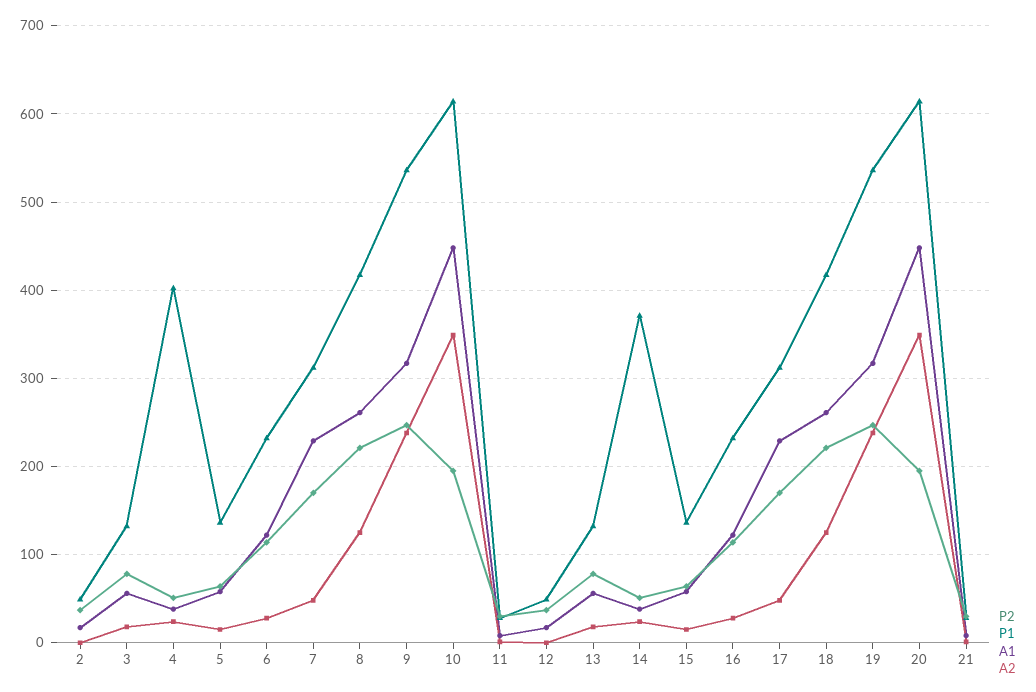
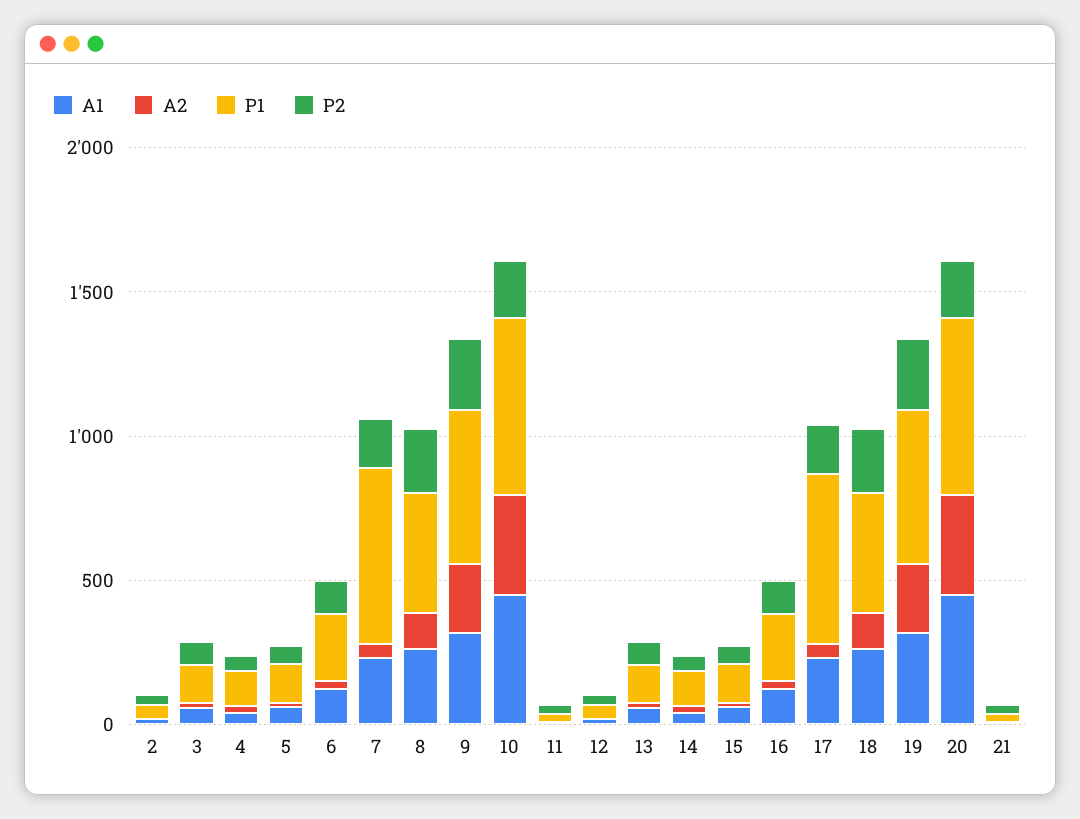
  {
    "P2": {
      "2": 40,
      "3": 80,
      "4": 50,
      "5": 60,
      "6": 110,
      "7": 170,
      "8": 220,
      "9": 250,
      "10": 200,
      "11": 30,
      "12": 40,
      "13": 80,
      "14": 50,
      "15": 60,
      "16": 110,
      "17": 170,
      "18": 220,
      "19": 250,
      "20": 200,
      "21": 30
    },
    "P1": {
      "2": 50,
      "3": 130,
-     "4": 400,
+     "4": 100,
      "5": 140,
      "6": 230,
-     "7": 310,
+     "7": 600,
      "8": 420,
      "9": 540,
      "10": 610,
      "11": 30,
      "12": 50,
      "13": 130,
-     "14": 370,
+     "14": 100,
      "15": 140,
      "16": 230,
-     "17": 310,
+     "17": 600,
      "18": 420,
      "19": 540,
      "20": 610,
      "21": 30
    },
    "A1": {
      "2": 20,
      "3": 60,
      "4": 40,
      "5": 60,
      "6": 120,
      "7": 230,
      "8": 260,
      "9": 320,
      "10": 450,
      "11": 10,
      "12": 20,
      "13": 60,
      "14": 40,
      "15": 60,
      "16": 120,
      "17": 230,
      "18": 260,
      "19": 320,
      "20": 450,
      "21": 10
    },
    "A2": {
      "2": 0,
      "3": 20,
      "4": 20,
      "5": 20,
      "6": 30,
      "7": 50,
      "8": 130,
      "9": 240,
      "10": 350,
      "11": 0,
      "12": 0,
      "13": 20,
      "14": 20,
      "15": 20,
      "16": 30,
      "17": 50,
      "18": 130,
      "19": 240,
      "20": 350,
      "21": 0
    }
  }

